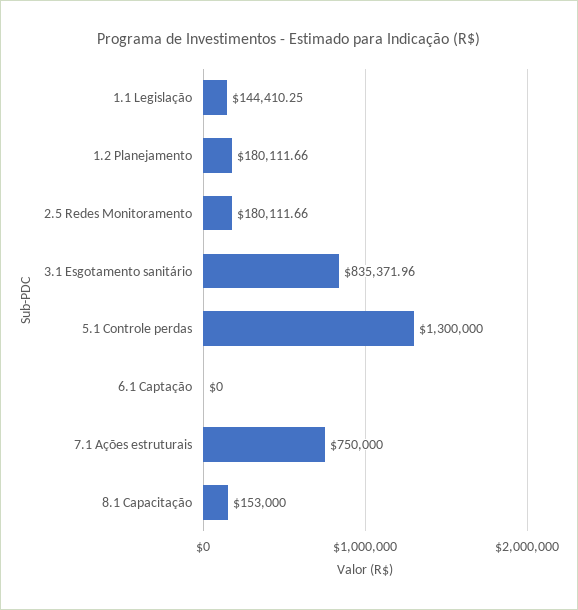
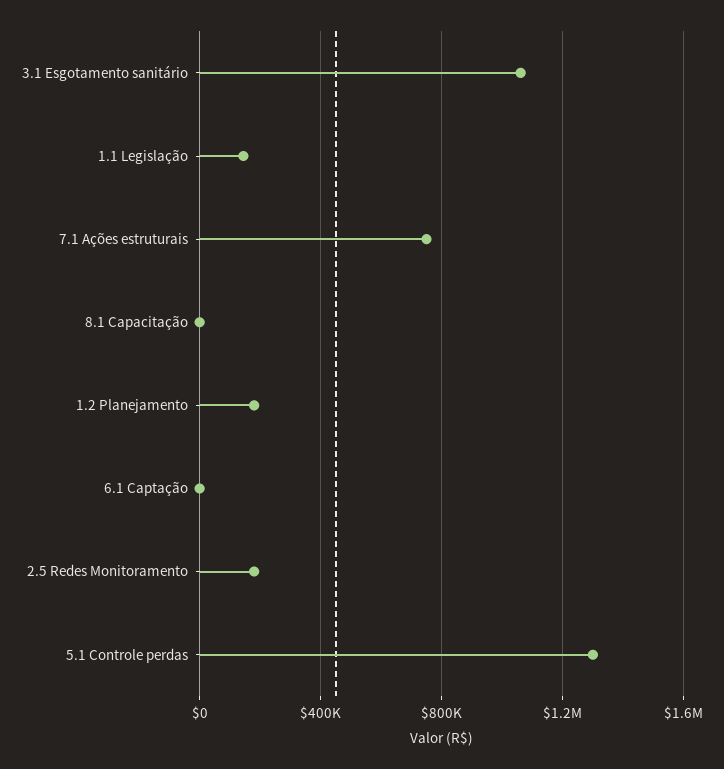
  {
    "1.1 Legislação": 144410.25,
    "1.2 Planejamento": 180111.66,
    "2.5 Redes Monitoramento": 180111.66,
-   "3.1 Esgotamento sanitário": 835371.96,
+   "3.1 Esgotamento sanitário": 1050000,
    "5.1 Controle perdas": 1300000,
    "6.1 Captação": 0,
    "7.1 Ações estruturais": 750000,
-   "8.1 Capacitação": 153000
+   "8.1 Capacitação": 0
  }

